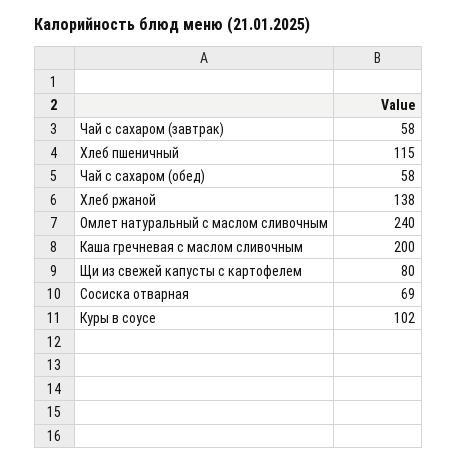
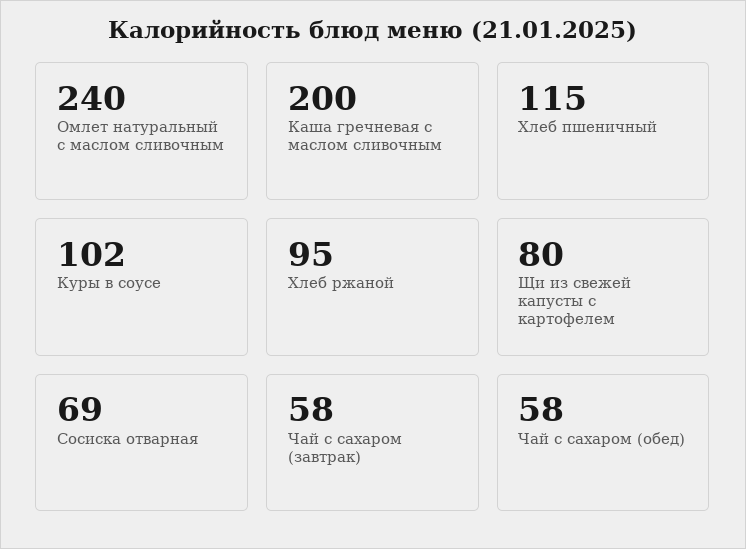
  {
    "Чай с сахаром (завтрак)": 58,
    "Хлеб пшеничный": 115,
    "Чай с сахаром (обед)": 58,
-   "Хлеб ржаной": 138,
+   "Хлеб ржаной": 95,
    "Омлет натуральный с маслом сливочным": 240,
    "Каша гречневая с маслом сливочным": 200,
    "Щи из свежей капусты с картофелем": 80,
    "Сосиска отварная": 69,
    "Куры в соусе": 102
  }

